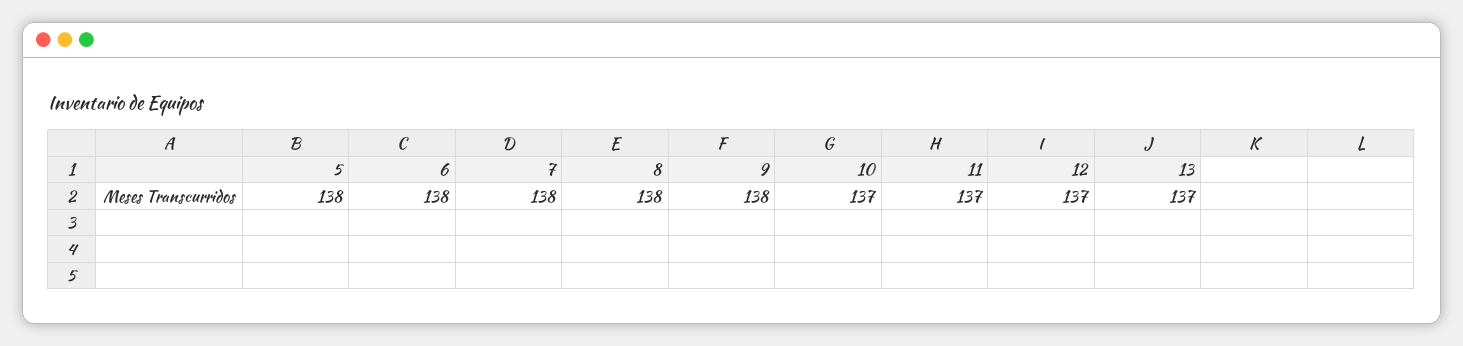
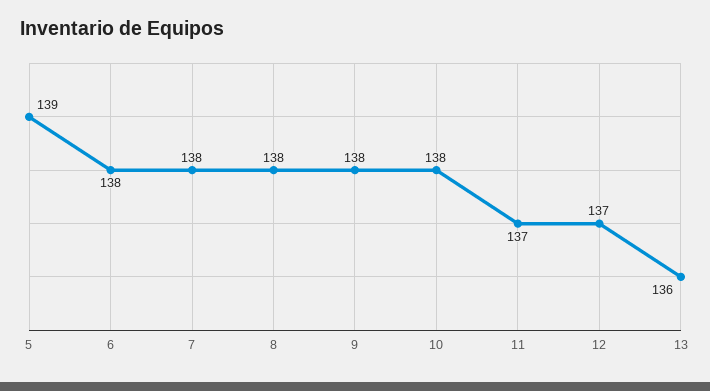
  {
-   "5": 138,
+   "5": 139,
    "6": 138,
    "7": 138,
    "8": 138,
    "9": 138,
-   "10": 137,
+   "10": 138,
    "11": 137,
    "12": 137,
-   "13": 137
+   "13": 136
  }

